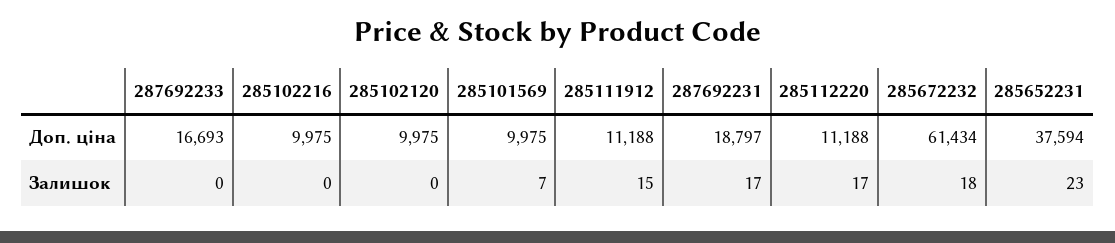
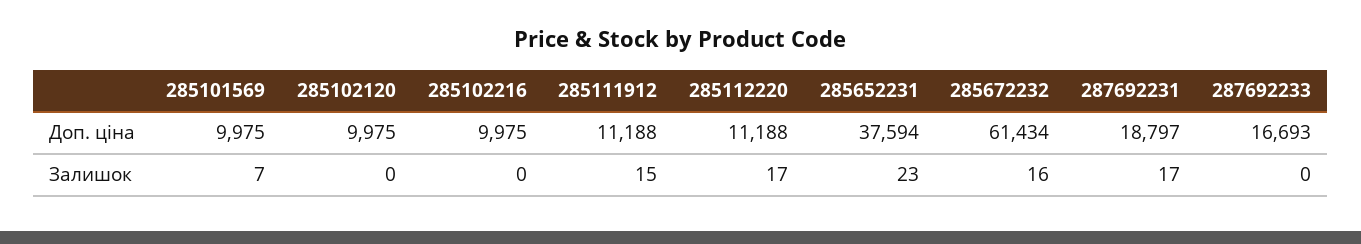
  {
    "287692233": {
      "Доп. ціна": 16693,
      "Залишок": 0
    },
    "285102216": {
      "Доп. ціна": 9975,
      "Залишок": 0
    },
    "285102120": {
      "Доп. ціна": 9975,
      "Залишок": 0
    },
    "285101569": {
      "Доп. ціна": 9975,
      "Залишок": 7
    },
    "285111912": {
      "Доп. ціна": 11188,
      "Залишок": 15
    },
    "287692231": {
      "Доп. ціна": 18797,
      "Залишок": 17
    },
    "285112220": {
      "Доп. ціна": 11188,
      "Залишок": 17
    },
    "285672232": {
      "Доп. ціна": 61434,
-     "Залишок": 18
+     "Залишок": 16
    },
    "285652231": {
      "Доп. ціна": 37594,
      "Залишок": 23
    }
  }

